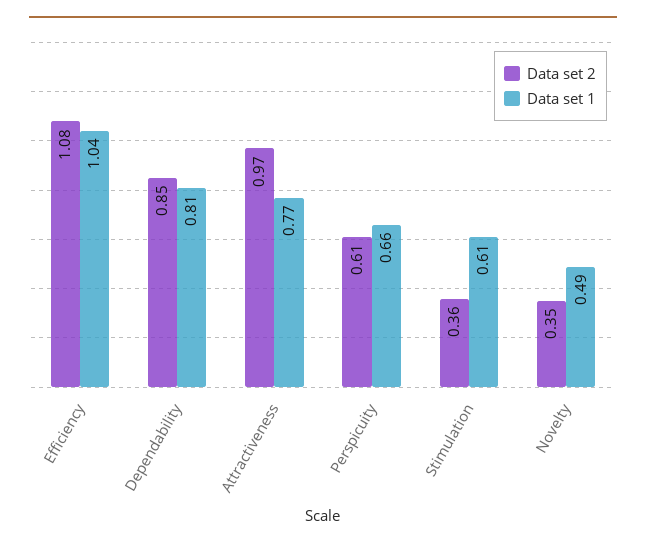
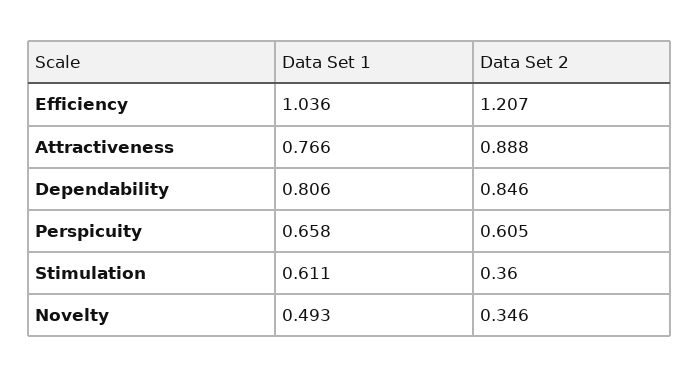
  {
    "Data set 2": {
-     "Efficiency": 1.08,
+     "Efficiency": 1.207,
      "Dependability": 0.846,
-     "Attractiveness": 0.97,
+     "Attractiveness": 0.888,
      "Perspicuity": 0.605,
      "Stimulation": 0.36,
      "Novelty": 0.346
    },
    "Data set 1": {
      "Efficiency": 1.036,
      "Dependability": 0.806,
      "Attractiveness": 0.766,
      "Perspicuity": 0.658,
      "Stimulation": 0.611,
      "Novelty": 0.493
    }
  }

